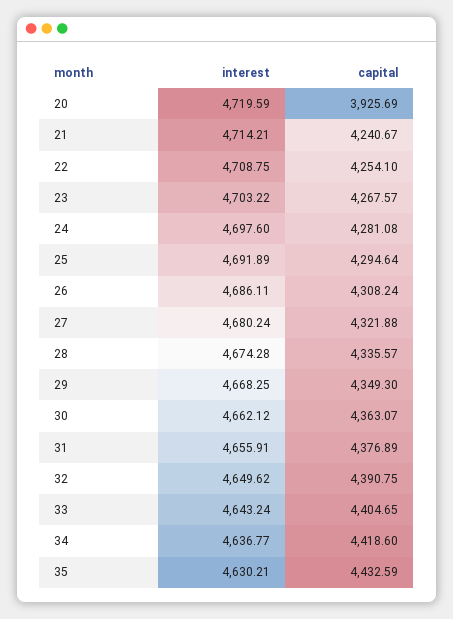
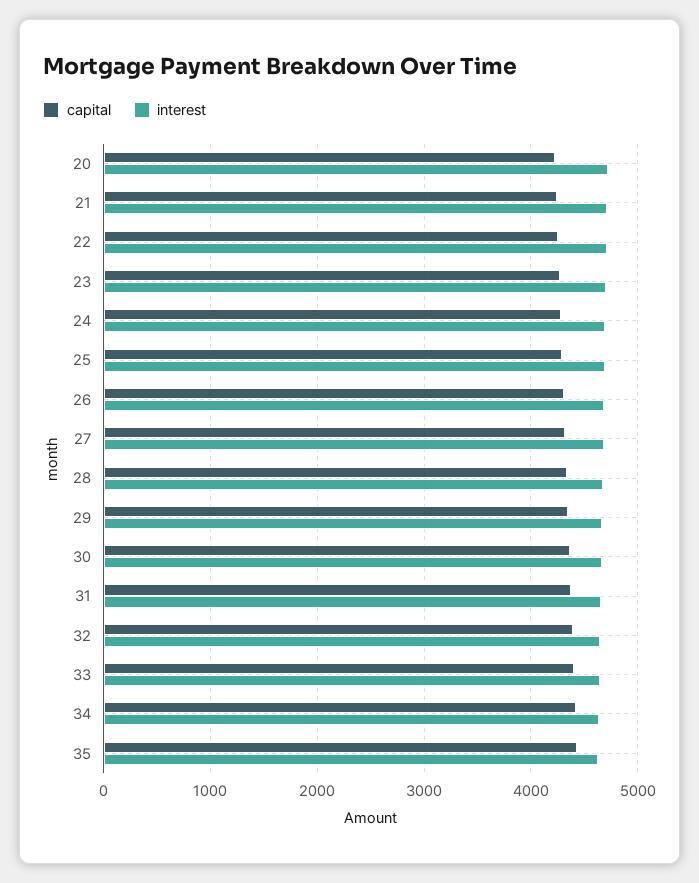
  {
    "interest": {
      "20": 4719.59,
      "21": 4714.21,
      "22": 4708.75,
      "23": 4703.22,
      "24": 4697.6,
      "25": 4691.89,
      "26": 4686.11,
      "27": 4680.24,
      "28": 4674.28,
      "29": 4668.25,
      "30": 4662.12,
      "31": 4655.91,
      "32": 4649.62,
      "33": 4643.24,
      "34": 4636.77,
      "35": 4630.21
    },
    "capital": {
-     "20": 3925.69,
+     "20": 4200,
      "21": 4240.67,
      "22": 4254.1,
      "23": 4267.57,
      "24": 4281.08,
      "25": 4294.64,
      "26": 4308.24,
      "27": 4321.88,
      "28": 4335.57,
      "29": 4349.3,
      "30": 4363.07,
      "31": 4376.89,
      "32": 4390.75,
      "33": 4404.65,
      "34": 4418.6,
      "35": 4432.59
    }
  }

